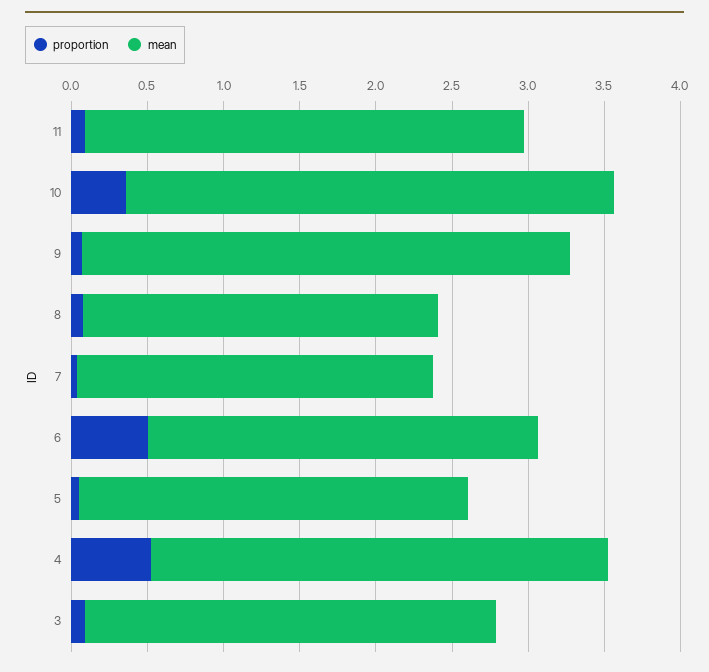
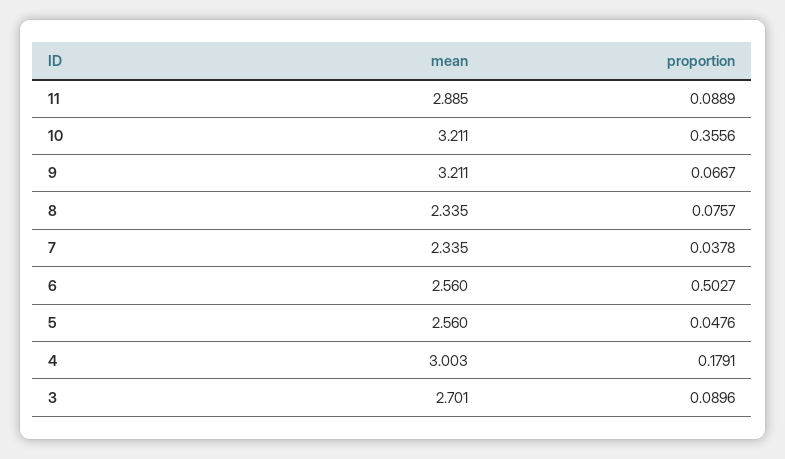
  {
    "proportion": {
      "11": 0.0889,
      "10": 0.3556,
      "9": 0.0667,
      "8": 0.0757,
      "7": 0.0378,
      "6": 0.5027,
      "5": 0.0476,
-     "4": 0.5,
+     "4": 0.1791,
      "3": 0.0896
    },
    "mean": {
      "11": 2.885,
      "10": 3.211,
      "9": 3.211,
      "8": 2.335,
      "7": 2.335,
      "6": 2.56,
      "5": 2.56,
      "4": 3.003,
      "3": 2.701
    }
  }

